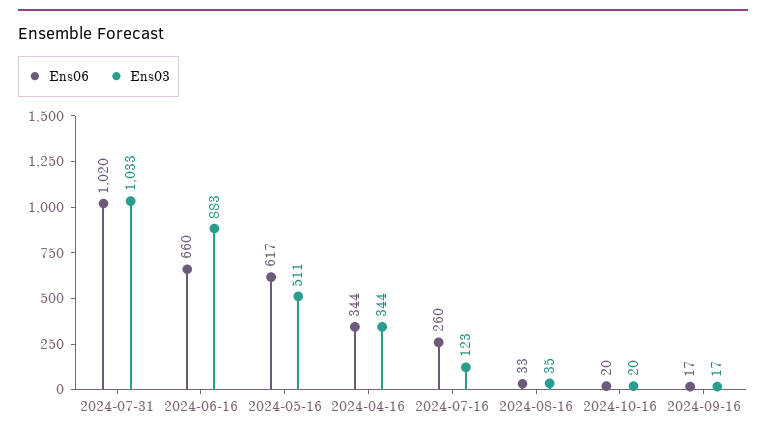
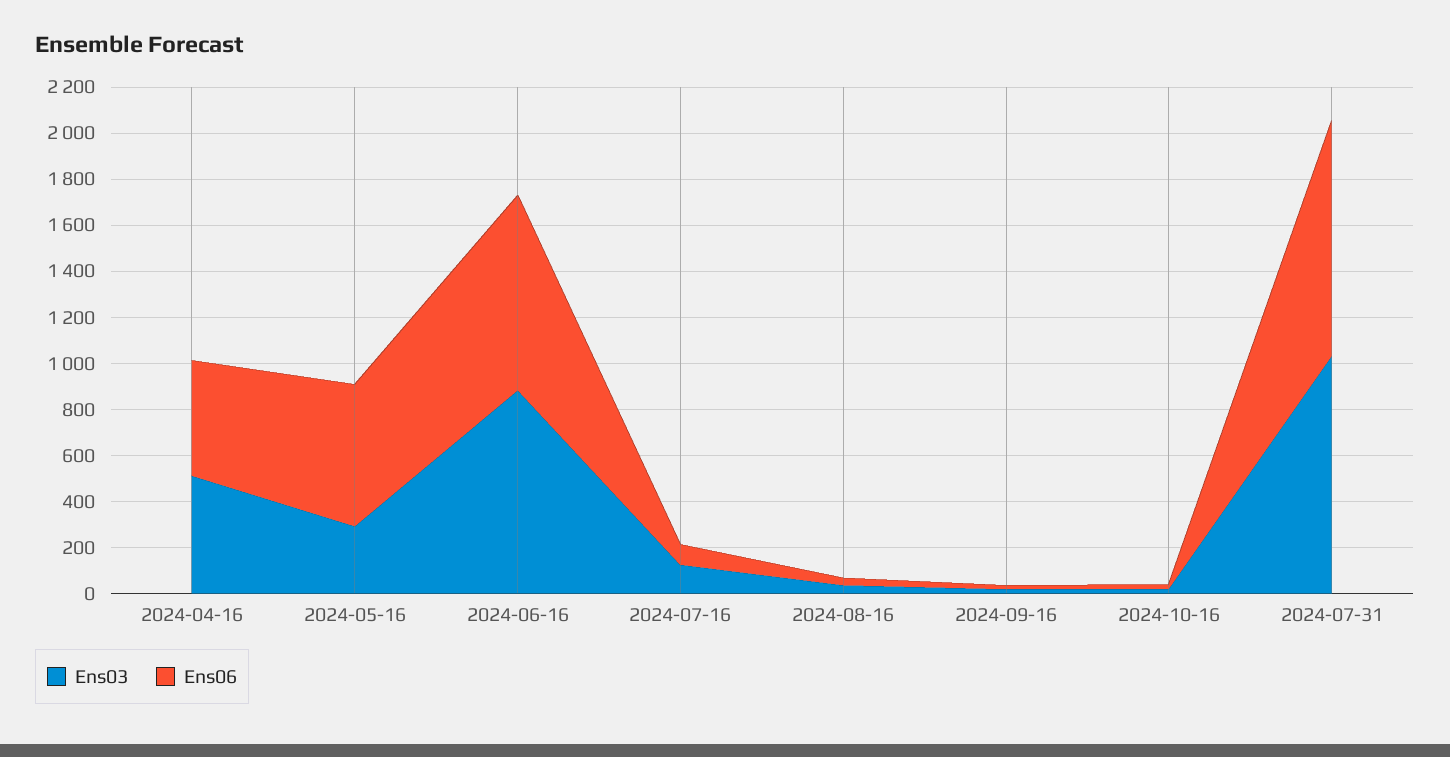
  {
    "Ens06": {
      "2024-07-31": 1020,
-     "2024-06-16": 660,
+     "2024-06-16": 850,
      "2024-05-16": 617,
-     "2024-04-16": 344,
+     "2024-04-16": 500,
-     "2024-07-16": 260,
+     "2024-07-16": 100,
      "2024-08-16": 33,
      "2024-10-16": 20,
      "2024-09-16": 17
    },
    "Ens03": {
      "2024-07-31": 1033,
      "2024-06-16": 883,
-     "2024-05-16": 511,
+     "2024-05-16": 300,
-     "2024-04-16": 344,
+     "2024-04-16": 500,
      "2024-07-16": 123,
      "2024-08-16": 35,
      "2024-10-16": 20,
      "2024-09-16": 17
    }
  }

